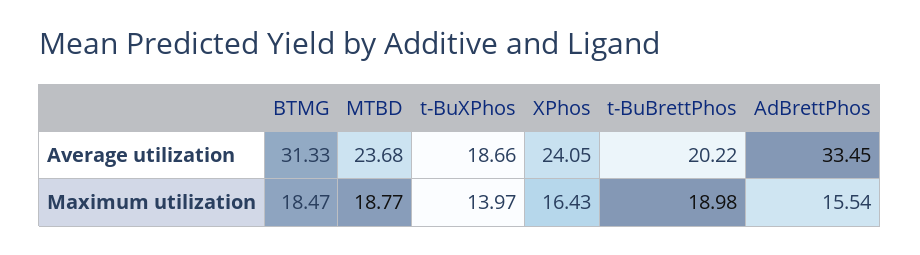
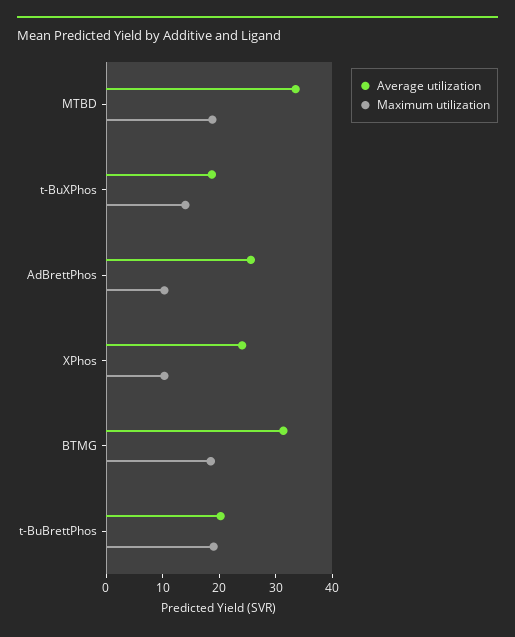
  {
    "Average utilization": {
      "BTMG": 31.33,
-     "MTBD": 23.68,
+     "MTBD": 34,
      "t-BuXPhos": 18.66,
      "XPhos": 24.05,
      "t-BuBrettPhos": 20.22,
-     "AdBrettPhos": 33.45
+     "AdBrettPhos": 26
    },
    "Maximum utilization": {
      "BTMG": 18.47,
      "MTBD": 18.77,
      "t-BuXPhos": 13.97,
-     "XPhos": 16.43,
+     "XPhos": 10,
      "t-BuBrettPhos": 18.98,
-     "AdBrettPhos": 15.54
+     "AdBrettPhos": 10
    }
  }

